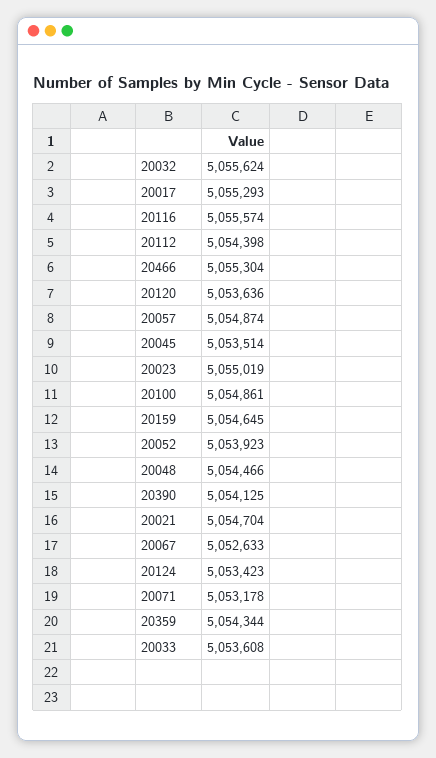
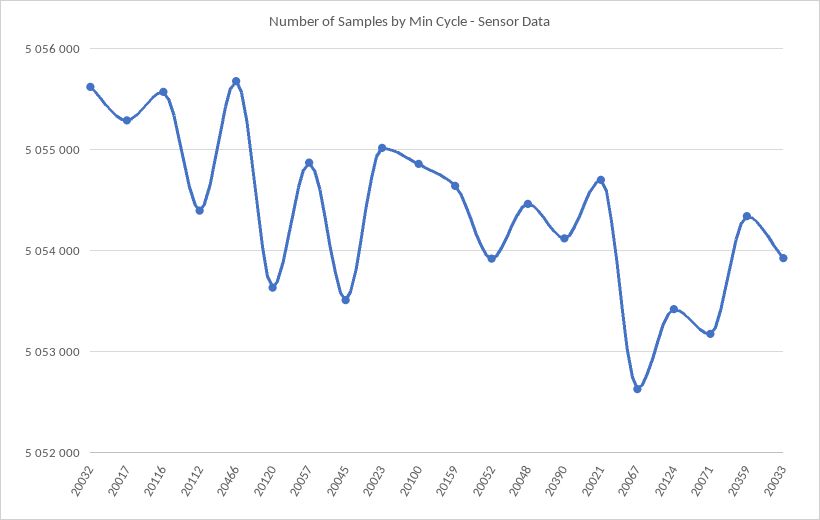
  {
    "20032": 5055624,
    "20017": 5055293,
    "20116": 5055574,
    "20112": 5054398,
-   "20466": 5055304,
+   "20466": 5055700,
    "20120": 5053636,
    "20057": 5054874,
    "20045": 5053514,
    "20023": 5055019,
    "20100": 5054861,
    "20159": 5054645,
    "20052": 5053923,
    "20048": 5054466,
    "20390": 5054125,
    "20021": 5054704,
    "20067": 5052633,
    "20124": 5053423,
    "20071": 5053178,
    "20359": 5054344,
-   "20033": 5053608
+   "20033": 5053900
  }

